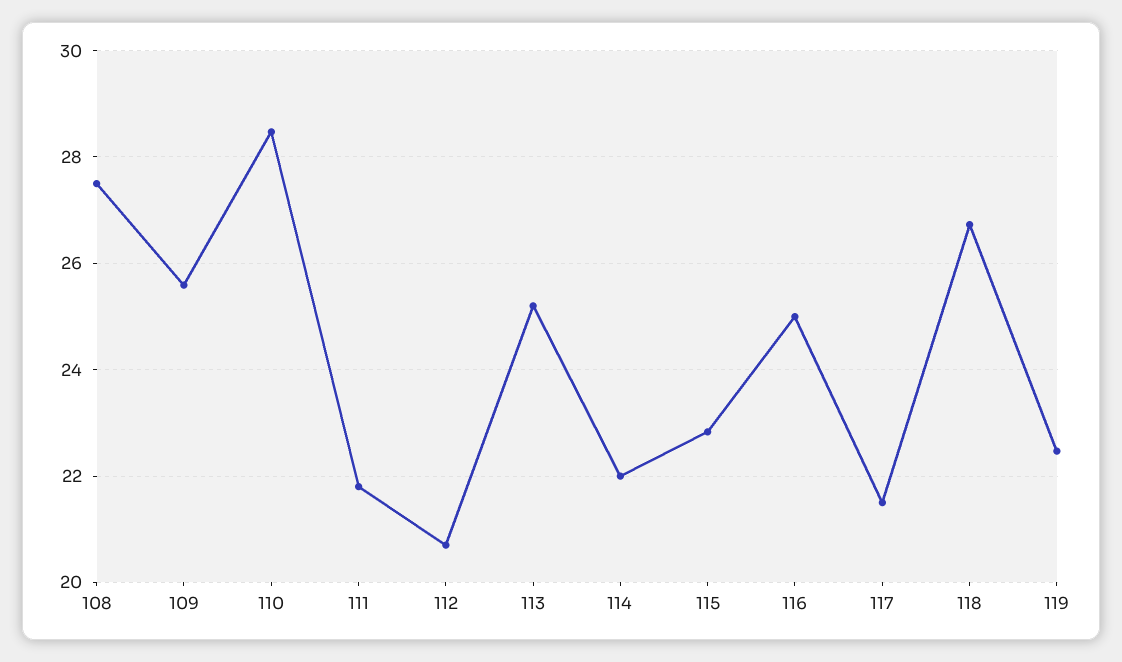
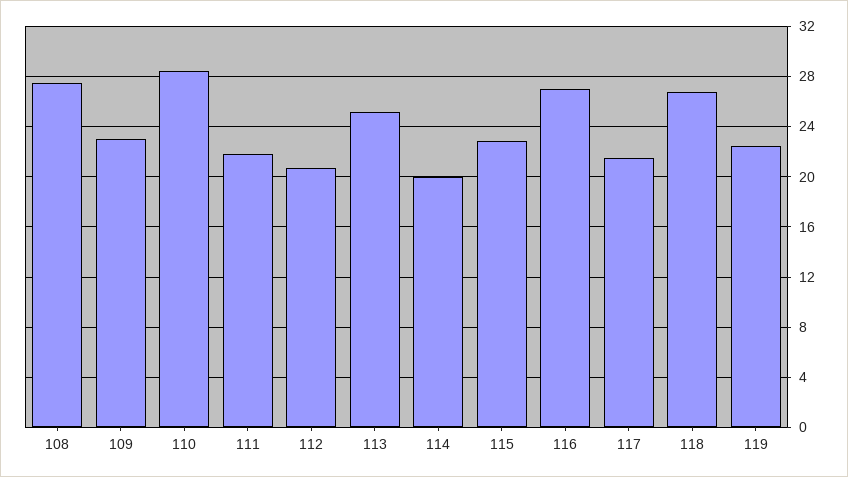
  {
    "108": 27.6,
-   "109": 25.6,
+   "109": 23,
    "110": 28.4,
    "111": 21.8,
    "112": 20.8,
    "113": 25.2,
-   "114": 22,
+   "114": 20,
    "115": 22.8,
-   "116": 25,
+   "116": 27,
    "117": 21.6,
    "118": 26.8,
    "119": 22.4
  }

